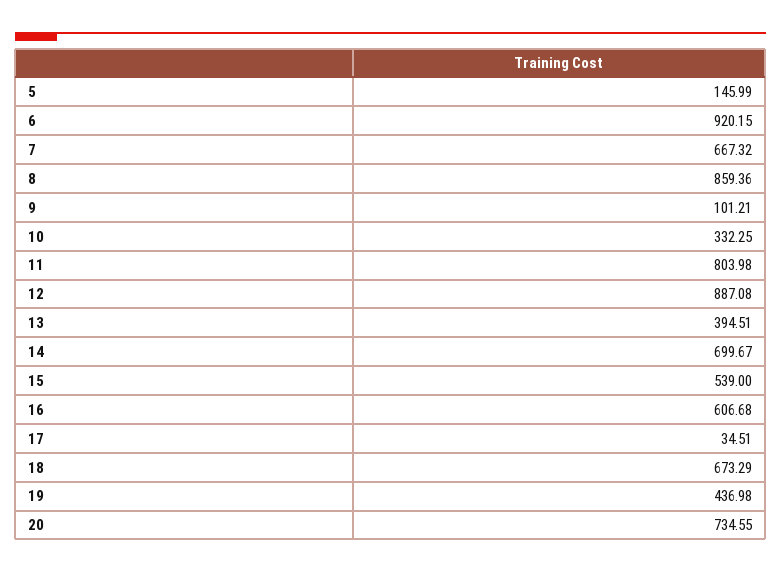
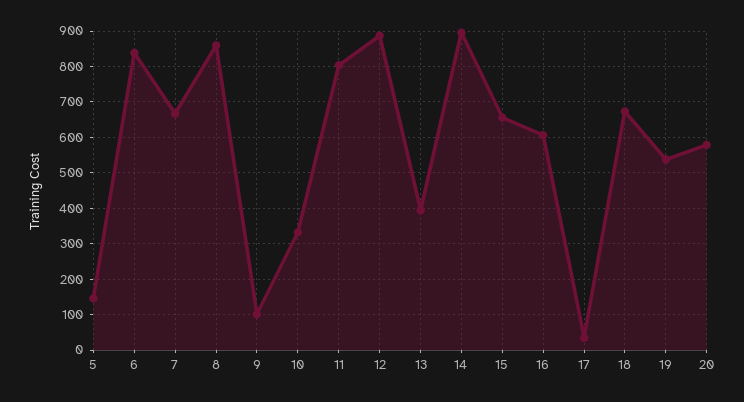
  {
    "5": 145.99,
-   "6": 920.15,
+   "6": 840,
    "7": 667.32,
    "8": 859.36,
    "9": 101.21,
    "10": 332.25,
    "11": 803.98,
    "12": 887.08,
    "13": 394.51,
-   "14": 699.67,
+   "14": 900,
-   "15": 539,
+   "15": 660,
    "16": 606.68,
    "17": 34.51,
    "18": 673.29,
-   "19": 436.98,
+   "19": 540,
-   "20": 734.55
+   "20": 580
  }

